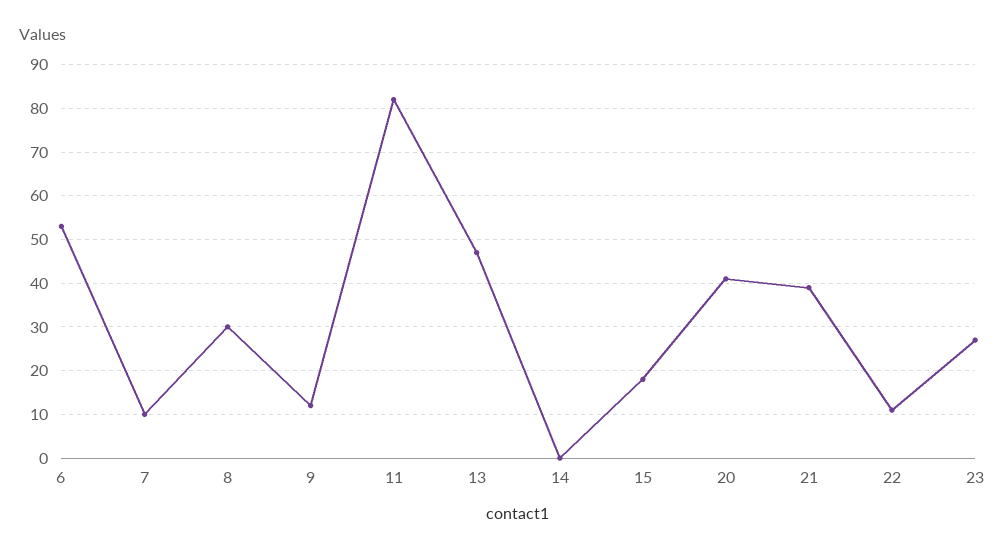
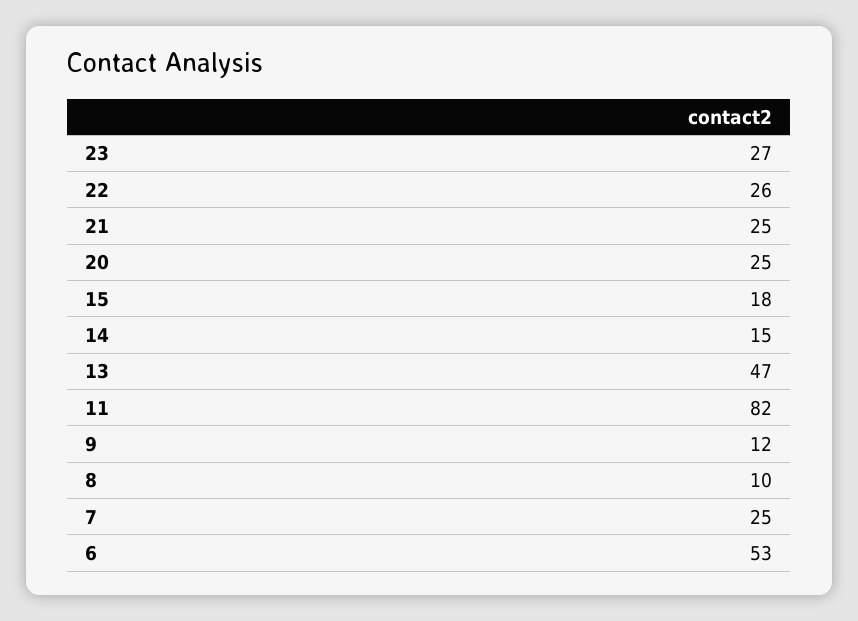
  {
    "6": 53,
-   "7": 10,
+   "7": 25,
-   "8": 30,
+   "8": 10,
    "9": 12,
    "11": 82,
    "13": 47,
-   "14": 0,
+   "14": 15,
    "15": 18,
-   "20": 40,
+   "20": 25,
-   "21": 40,
+   "21": 25,
-   "22": 10,
+   "22": 26,
    "23": 27
  }

